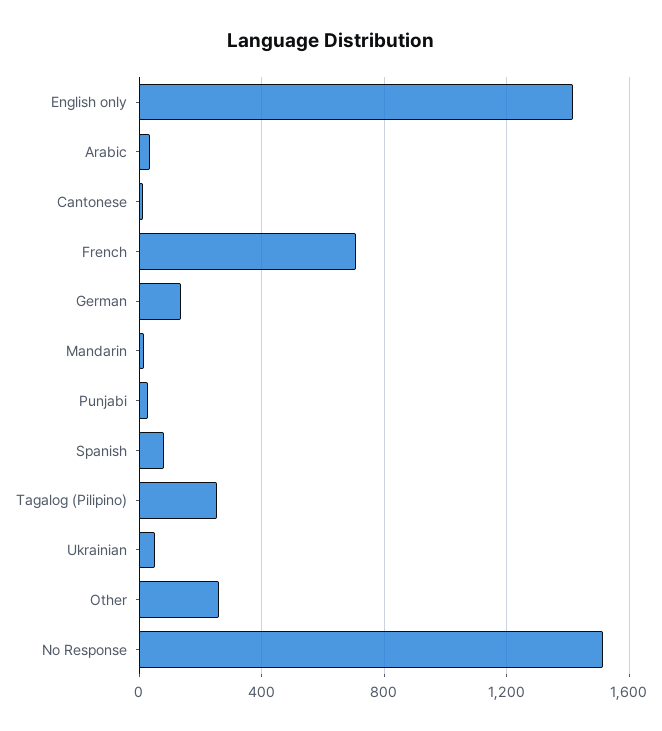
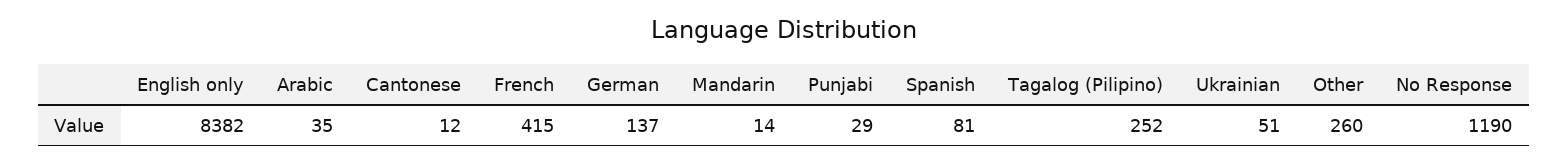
  {
-   "English only": 1400,
+   "English only": 8382,
    "Arabic": 35,
    "Cantonese": 12,
-   "French": 700,
+   "French": 415,
    "German": 137,
    "Mandarin": 14,
    "Punjabi": 29,
    "Spanish": 81,
    "Tagalog (Pilipino)": 252,
    "Ukrainian": 51,
    "Other": 260,
-   "No Response": 1500
+   "No Response": 1190
  }

